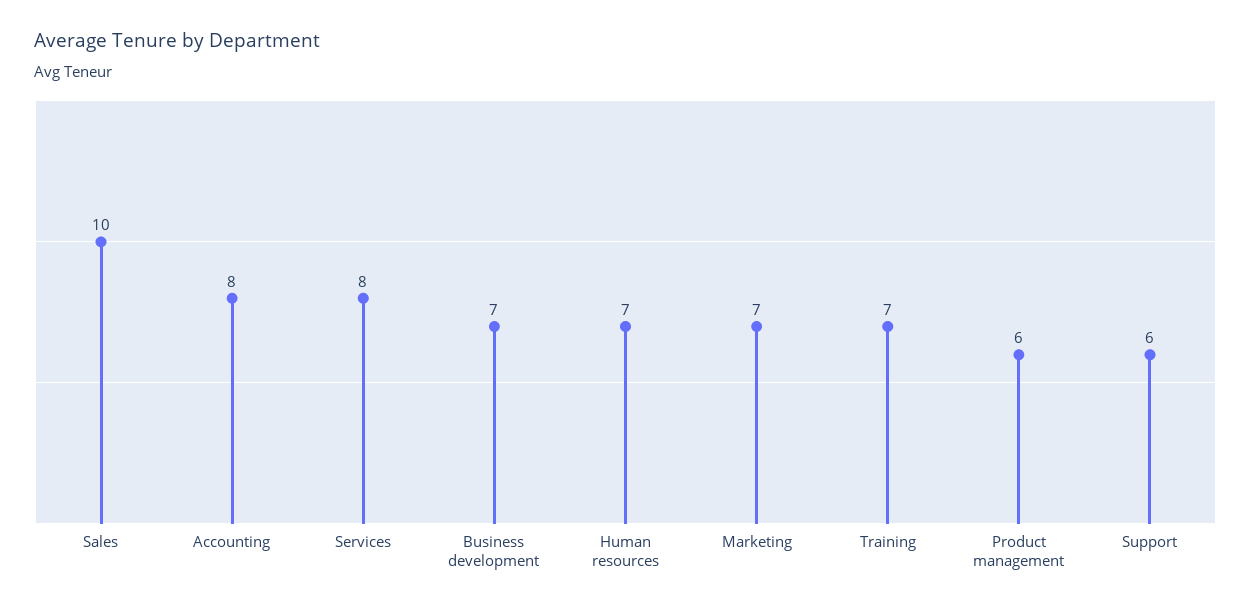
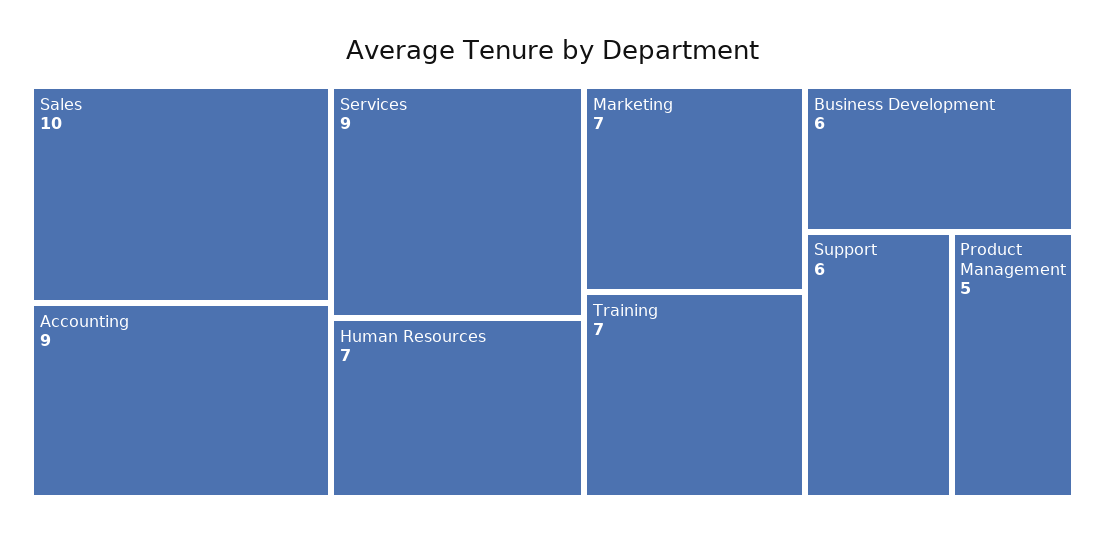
  {
    "Sales": 10,
-   "Accounting": 8,
+   "Accounting": 9,
-   "Services": 8,
+   "Services": 9,
-   "Business development": 7,
+   "Business development": 6,
    "Human resources": 7,
    "Marketing": 7,
    "Training": 7,
-   "Product management": 6,
+   "Product management": 5,
    "Support": 6
  }

